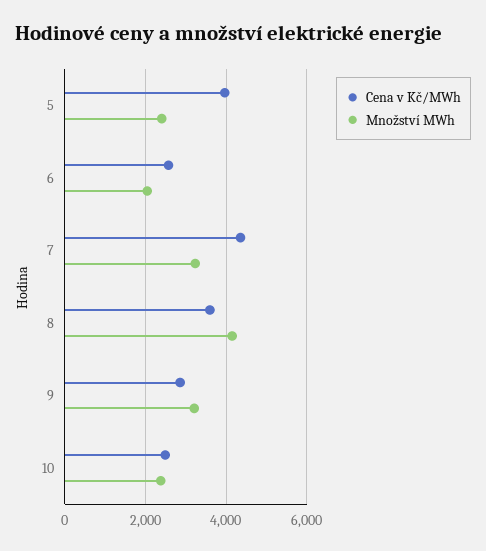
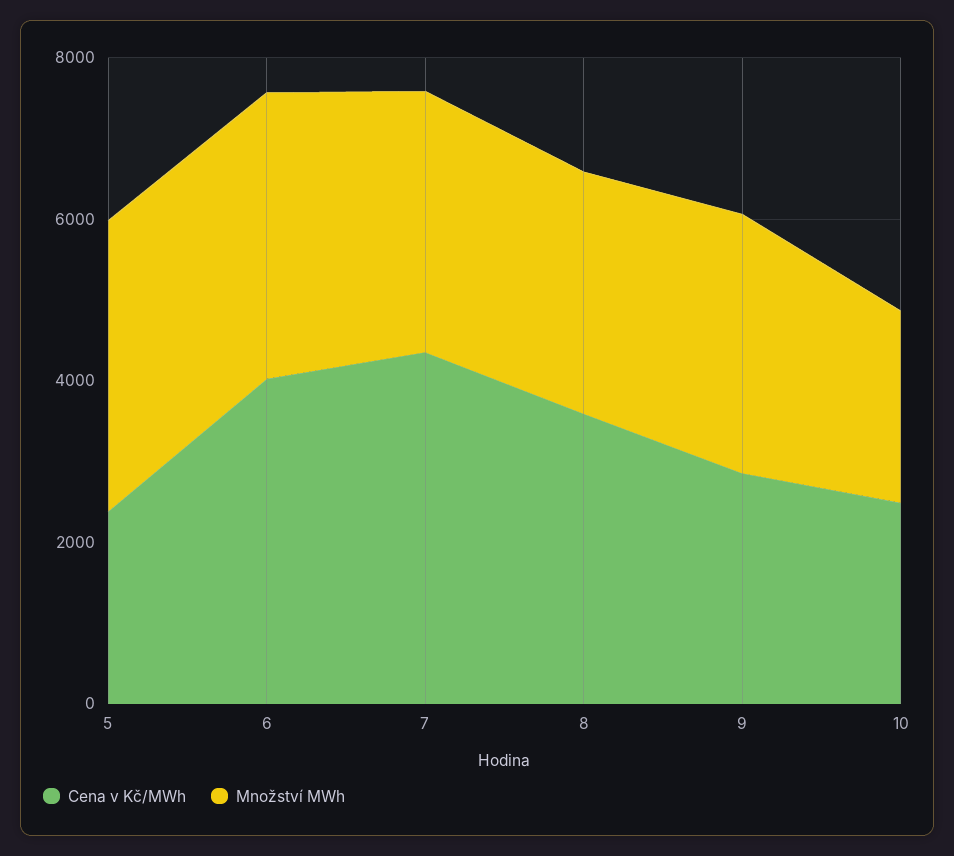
  {
    "Cena v Kč/MWh": {
-     "5": 4000,
+     "5": 2500,
-     "6": 2600,
+     "6": 4000,
      "7": 4400,
      "8": 3600,
      "9": 2800,
      "10": 2400
    },
    "Množství MWh": {
-     "5": 2400,
+     "5": 3500,
-     "6": 2000,
+     "6": 3500,
      "7": 3200,
-     "8": 4200,
+     "8": 3000,
      "9": 3200,
      "10": 2400
    }
  }

